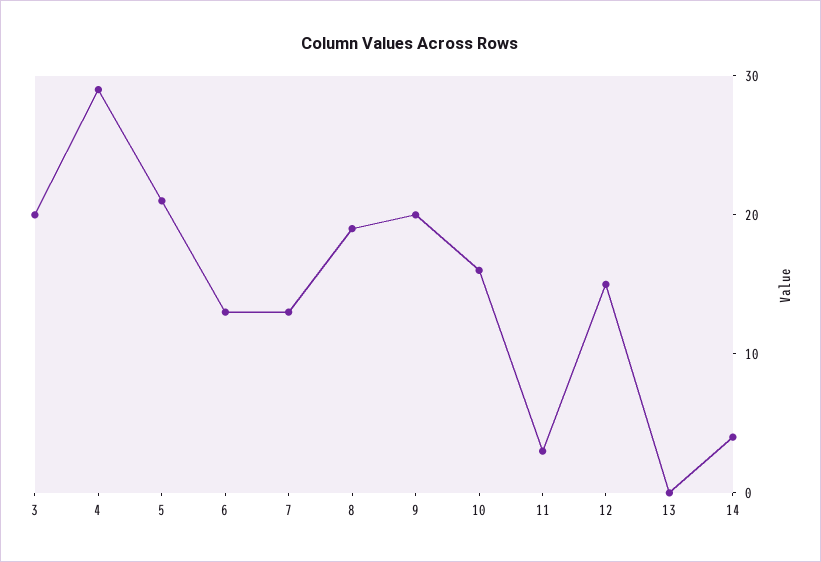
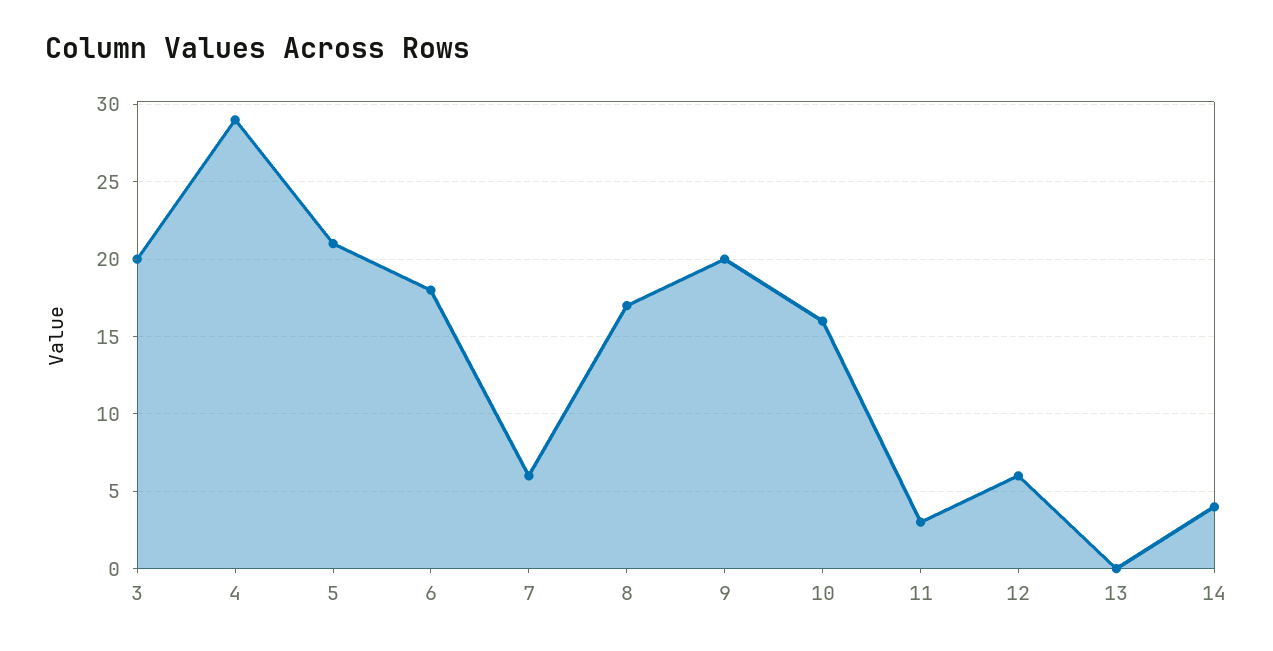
  {
    "3": 20,
    "4": 29,
    "5": 21,
-   "6": 13,
+   "6": 18,
-   "7": 13,
+   "7": 6,
-   "8": 19,
+   "8": 17,
    "9": 20,
    "10": 16,
    "11": 3,
-   "12": 15,
+   "12": 6,
    "13": 0,
    "14": 4
  }

